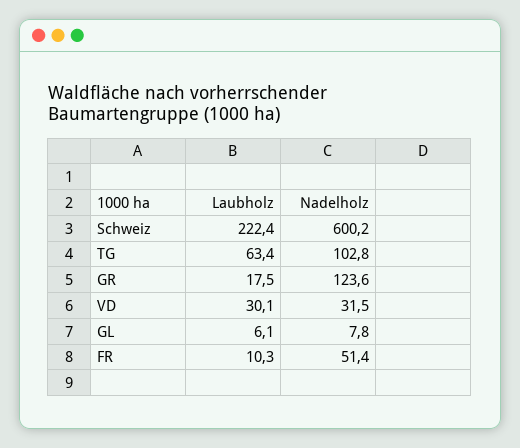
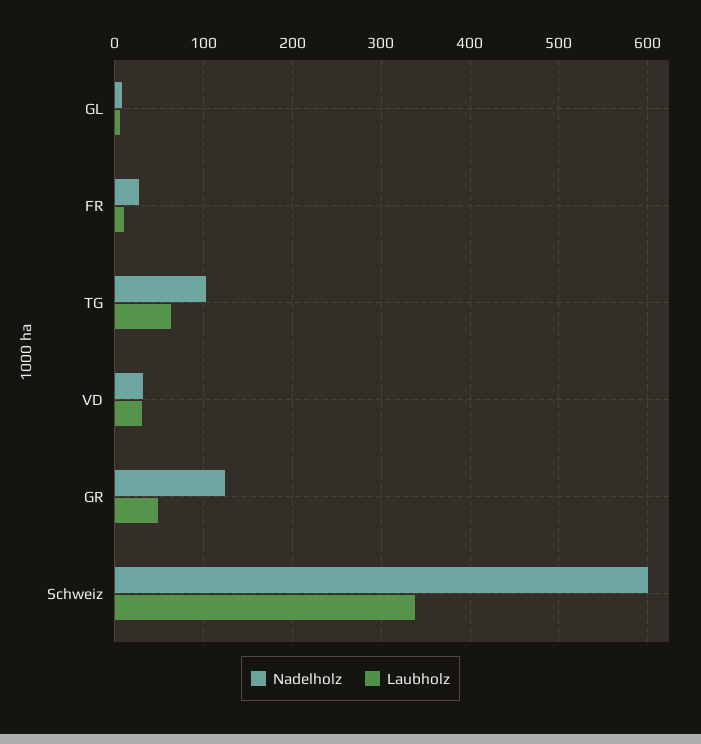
  {
    "Laubholz": {
-     "Schweiz": 222.4,
+     "Schweiz": 340,
      "TG": 63.4,
-     "GR": 17.5,
+     "GR": 50,
      "VD": 30.1,
      "GL": 6.1,
      "FR": 10.3
    },
    "Nadelholz": {
      "Schweiz": 600.2,
      "TG": 102.8,
      "GR": 123.6,
      "VD": 31.5,
      "GL": 7.8,
-     "FR": 51.4
+     "FR": 30
    }
  }

